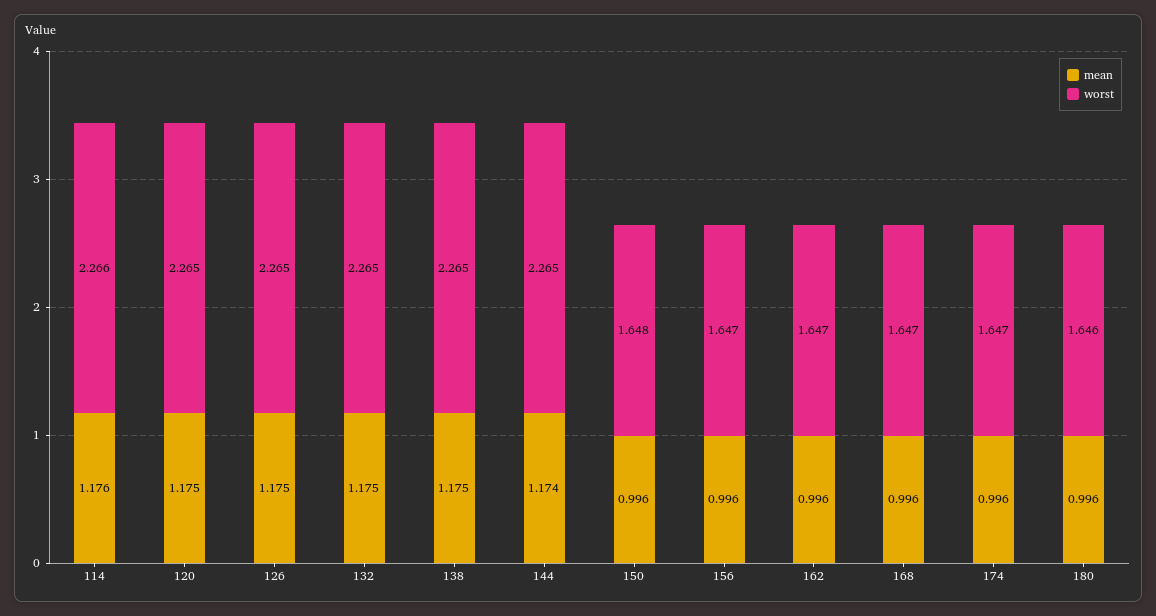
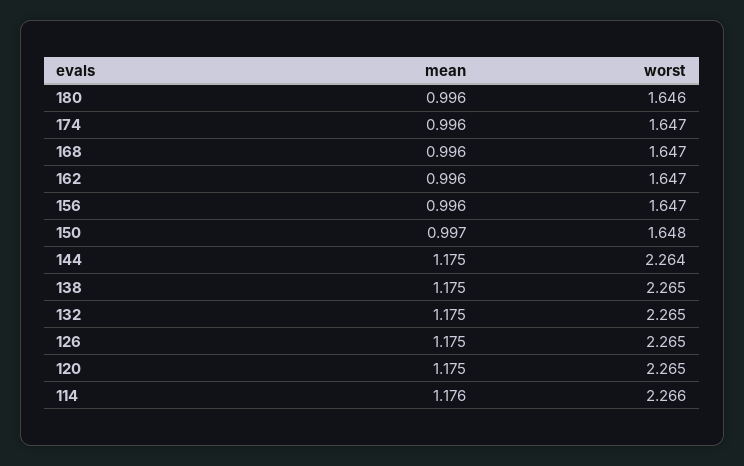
  {
    "mean": {
      "114": 1.176,
      "120": 1.175,
      "126": 1.175,
      "132": 1.175,
      "138": 1.175,
-     "144": 1.174,
+     "144": 1.175,
-     "150": 0.996,
+     "150": 0.997,
      "156": 0.996,
      "162": 0.996,
      "168": 0.996,
      "174": 0.996,
      "180": 0.996
    },
    "worst": {
      "114": 2.266,
      "120": 2.265,
      "126": 2.265,
      "132": 2.265,
      "138": 2.265,
-     "144": 2.265,
+     "144": 2.264,
      "150": 1.648,
      "156": 1.647,
      "162": 1.647,
      "168": 1.647,
      "174": 1.647,
      "180": 1.646
    }
  }

